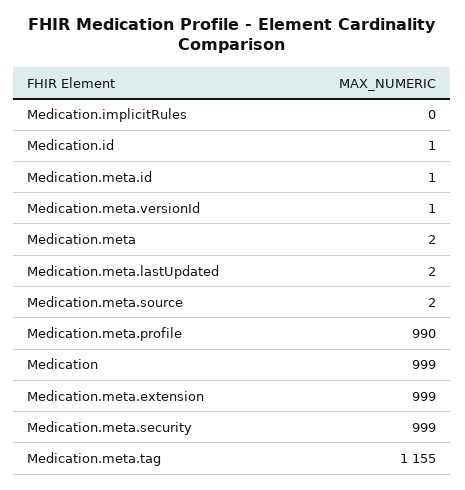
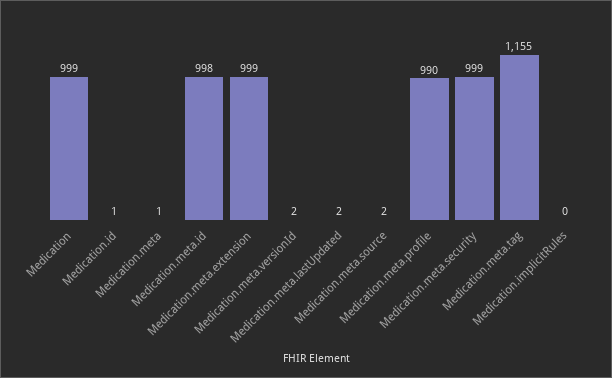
  {
    "Medication.implicitRules": 0,
    "Medication.id": 1,
-   "Medication.meta.id": 1,
+   "Medication.meta.id": 998,
-   "Medication.meta.versionId": 1,
+   "Medication.meta.versionId": 2,
-   "Medication.meta": 2,
+   "Medication.meta": 1,
    "Medication.meta.lastUpdated": 2,
    "Medication.meta.source": 2,
    "Medication.meta.profile": 990,
    "Medication": 999,
    "Medication.meta.extension": 999,
    "Medication.meta.security": 999,
    "Medication.meta.tag": 1155
  }

